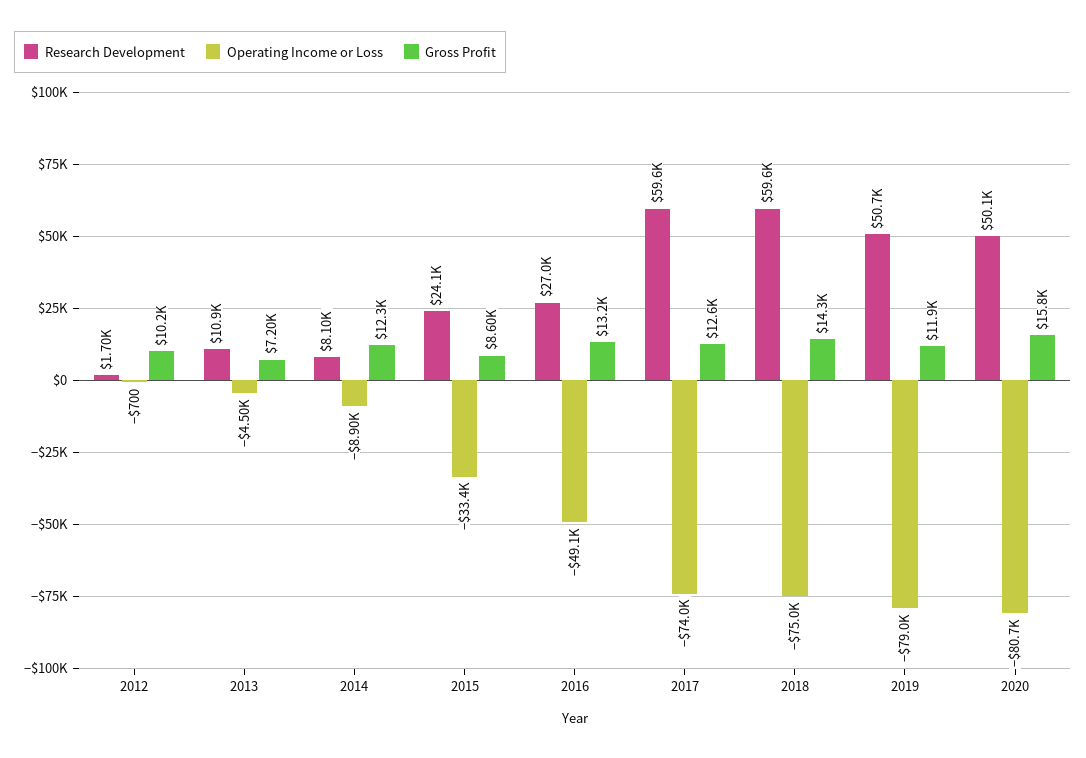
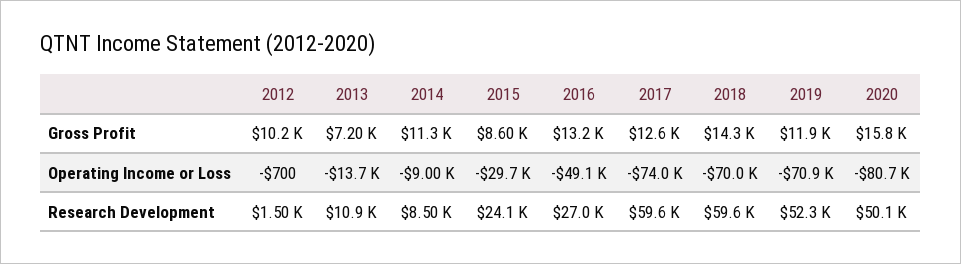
  {
    "Research Development": {
-     "2012": 1700,
+     "2012": 1500,
      "2013": 10900,
-     "2014": 8100,
+     "2014": 8500,
      "2015": 24100,
      "2016": 27000,
      "2017": 59600,
      "2018": 59600,
-     "2019": 50700,
+     "2019": 52300,
      "2020": 50100
    },
    "Operating Income or Loss": {
      "2012": -700,
-     "2013": -4500,
+     "2013": -13700,
-     "2014": -8900,
+     "2014": -9000,
-     "2015": -33400,
+     "2015": -29700,
      "2016": -49100,
      "2017": -74000,
-     "2018": -75000,
+     "2018": -70000,
-     "2019": -79000,
+     "2019": -70900,
      "2020": -80700
    },
    "Gross Profit": {
      "2012": 10200,
      "2013": 7200,
-     "2014": 12300,
+     "2014": 11300,
      "2015": 8600,
      "2016": 13200,
      "2017": 12600,
      "2018": 14300,
      "2019": 11900,
      "2020": 15800
    }
  }

